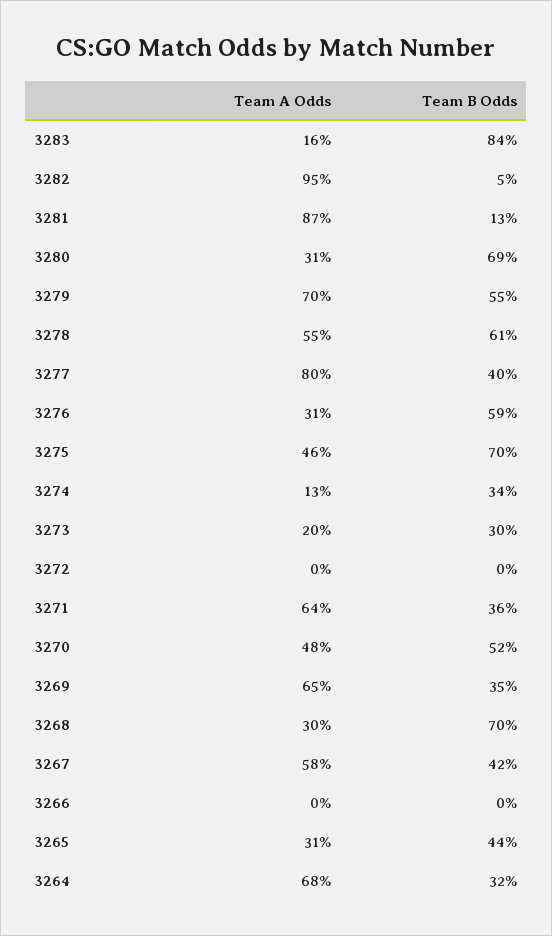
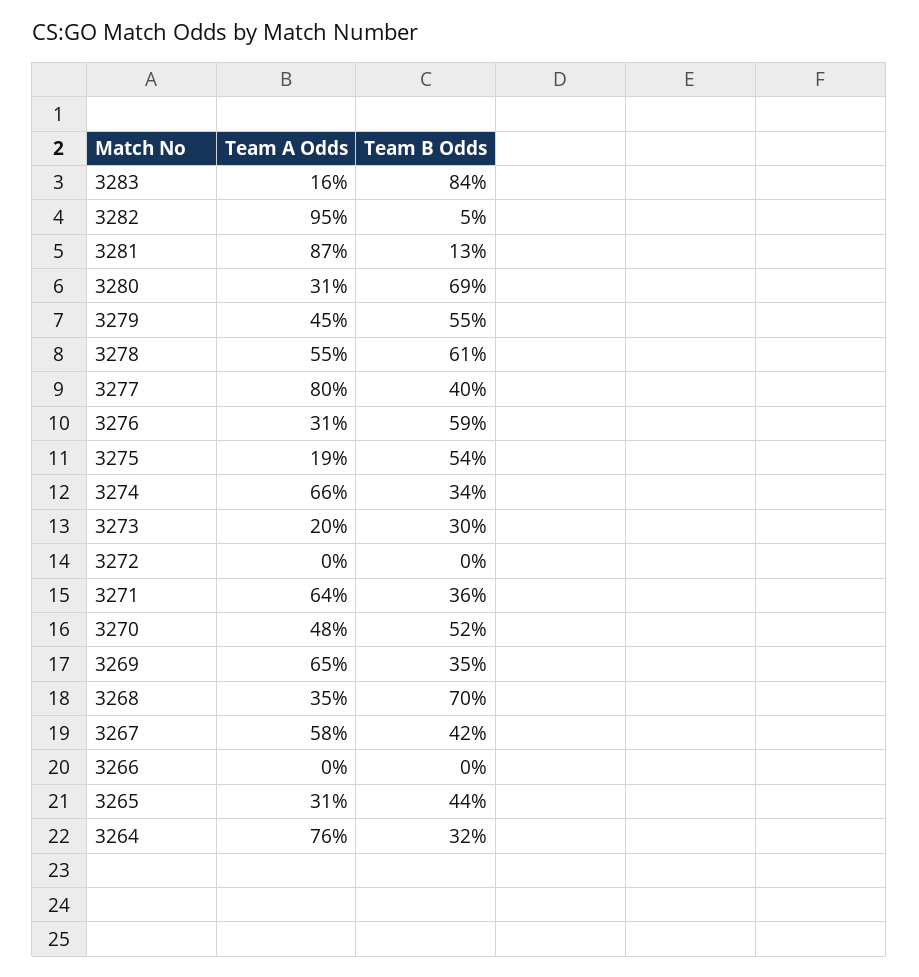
  {
    "Team A Odds": {
      "3283": 16,
      "3282": 95,
      "3281": 87,
      "3280": 31,
-     "3279": 70,
+     "3279": 45,
      "3278": 55,
      "3277": 80,
      "3276": 31,
-     "3275": 46,
+     "3275": 19,
-     "3274": 13,
+     "3274": 66,
      "3273": 20,
      "3272": 0,
      "3271": 64,
      "3270": 48,
      "3269": 65,
-     "3268": 30,
+     "3268": 35,
      "3267": 58,
      "3266": 0,
      "3265": 31,
-     "3264": 68
+     "3264": 76
    },
    "Team B Odds": {
      "3283": 84,
      "3282": 5,
      "3281": 13,
      "3280": 69,
      "3279": 55,
      "3278": 61,
      "3277": 40,
      "3276": 59,
-     "3275": 70,
+     "3275": 54,
      "3274": 34,
      "3273": 30,
      "3272": 0,
      "3271": 36,
      "3270": 52,
      "3269": 35,
      "3268": 70,
      "3267": 42,
      "3266": 0,
      "3265": 44,
      "3264": 32
    }
  }

